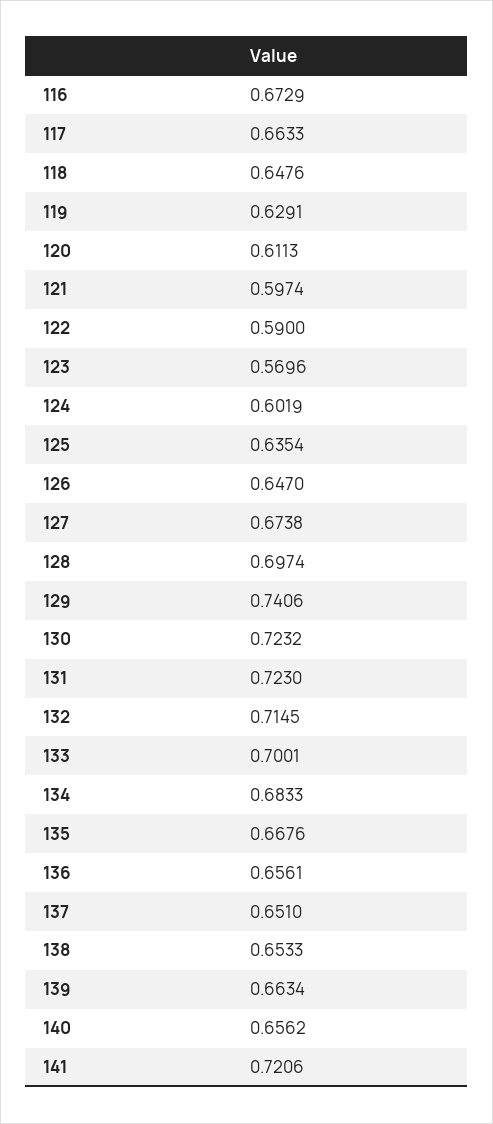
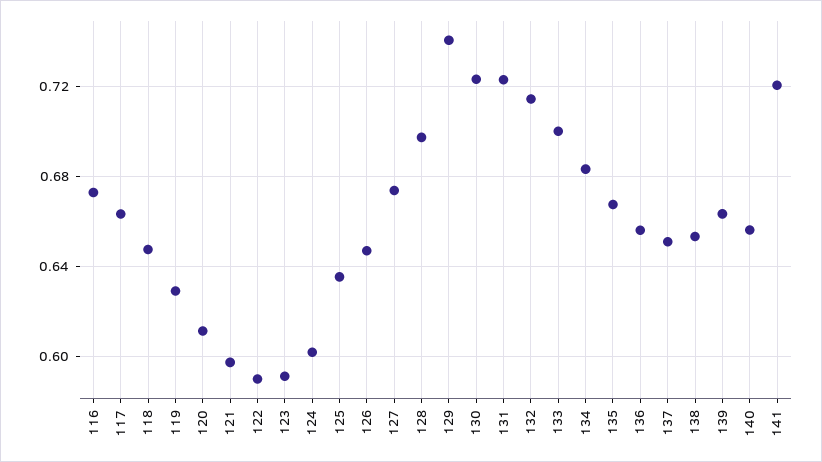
  {
    "116": 0.6729,
    "117": 0.6633,
    "118": 0.6476,
    "119": 0.6291,
    "120": 0.6113,
    "121": 0.5974,
    "122": 0.59,
-   "123": 0.5696,
+   "123": 0.59,
    "124": 0.6019,
    "125": 0.6354,
    "126": 0.647,
    "127": 0.6738,
    "128": 0.6974,
    "129": 0.7406,
    "130": 0.7232,
    "131": 0.723,
    "132": 0.7145,
    "133": 0.7001,
    "134": 0.6833,
    "135": 0.6676,
    "136": 0.6561,
    "137": 0.651,
    "138": 0.6533,
    "139": 0.6634,
    "140": 0.6562,
    "141": 0.7206
  }

